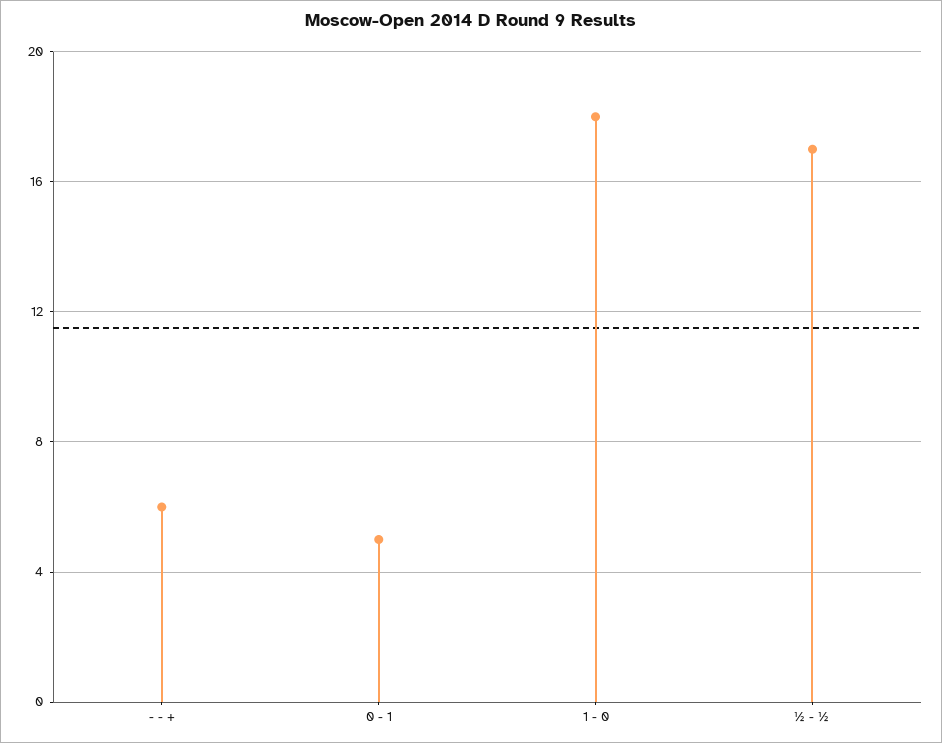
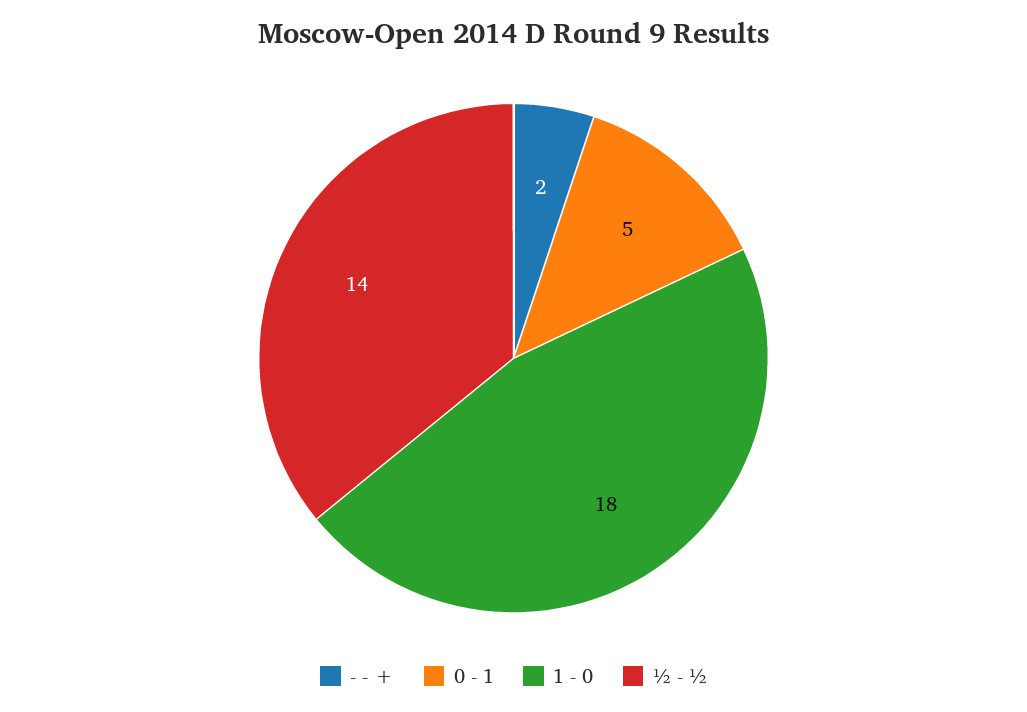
  {
-   "- - +": 6,
+   "- - +": 2,
    "0 - 1": 5,
    "1 - 0": 18,
-   "½ - ½": 17
+   "½ - ½": 14
  }

